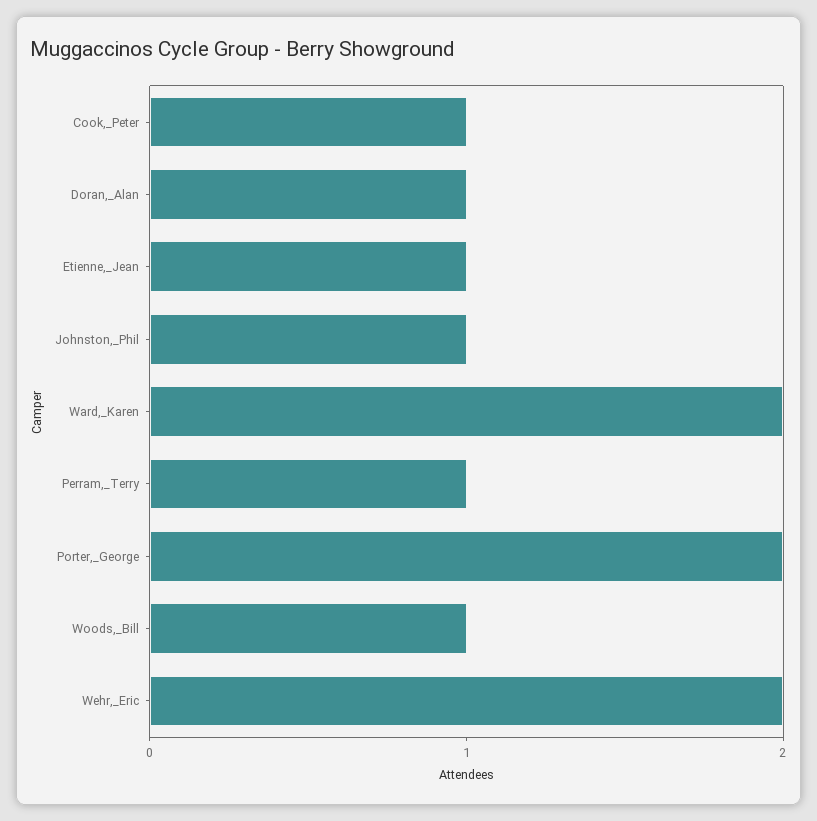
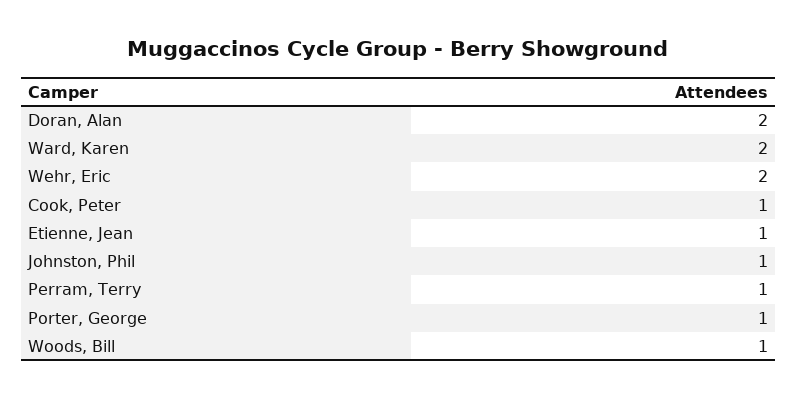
  {
    "Cook,_Peter": 1,
-   "Doran,_Alan": 1,
+   "Doran,_Alan": 2,
    "Etienne,_Jean": 1,
    "Johnston,_Phil": 1,
    "Ward,_Karen": 2,
    "Perram,_Terry": 1,
-   "Porter,_George": 2,
+   "Porter,_George": 1,
    "Woods,_Bill": 1,
    "Wehr,_Eric": 2
  }

